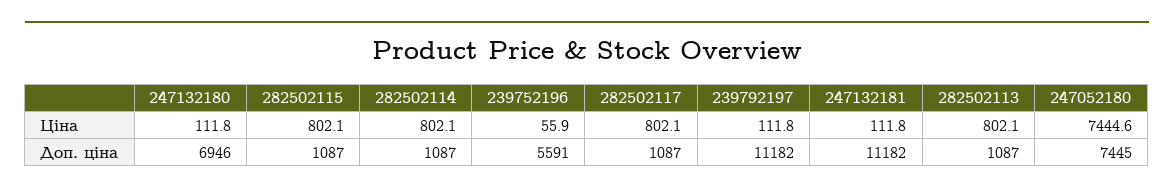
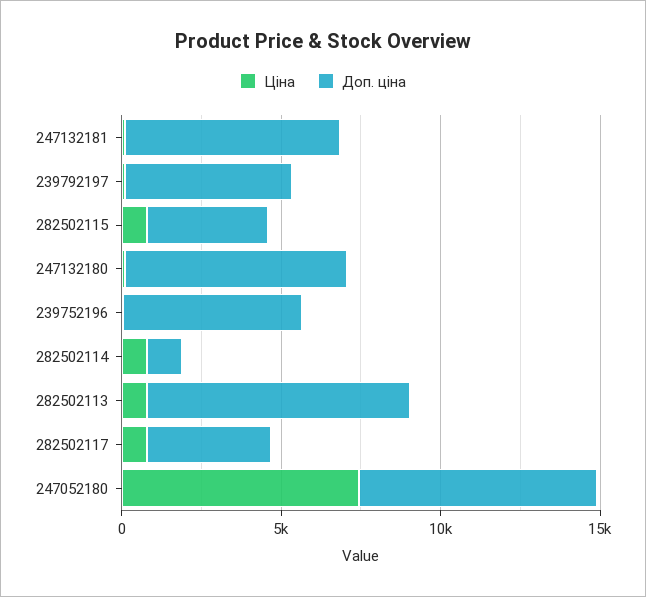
  {
    "Ціна": {
      "247132180": 111.8,
      "282502115": 802.1,
      "282502114": 802.1,
      "239752196": 55.9,
      "282502117": 802.1,
      "239792197": 111.8,
      "247132181": 111.8,
      "282502113": 802.1,
      "247052180": 7444.6
    },
    "Доп. ціна": {
      "247132180": 6946,
-     "282502115": 1087,
+     "282502115": 4000,
      "282502114": 1087,
      "239752196": 5591,
-     "282502117": 1087,
+     "282502117": 4000,
-     "239792197": 11182,
+     "239792197": 5000,
-     "247132181": 11182,
+     "247132181": 7000,
-     "282502113": 1087,
+     "282502113": 8000,
      "247052180": 7445
    }
  }

